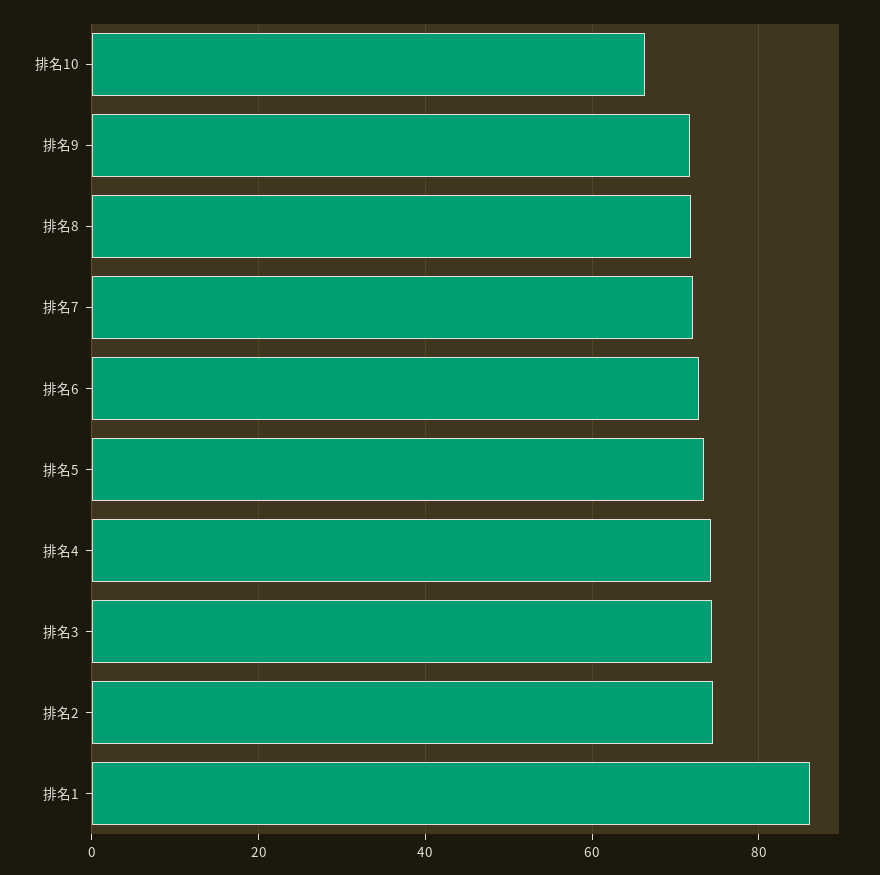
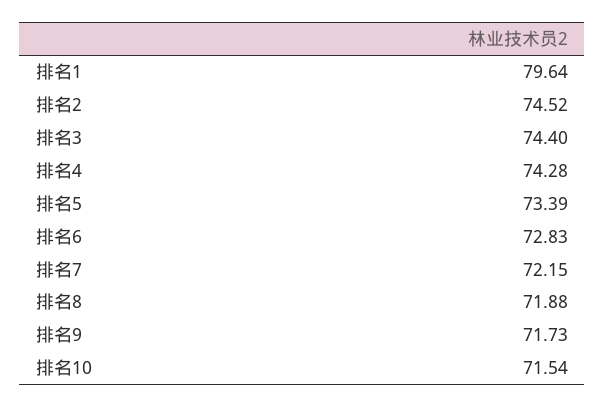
  {
-   "排名10": 66,
+   "排名10": 71.54,
    "排名9": 71.73,
    "排名8": 71.88,
    "排名7": 72.15,
    "排名6": 72.83,
    "排名5": 73.39,
    "排名4": 74.28,
    "排名3": 74.4,
    "排名2": 74.52,
-   "排名1": 86
+   "排名1": 79.64
  }

